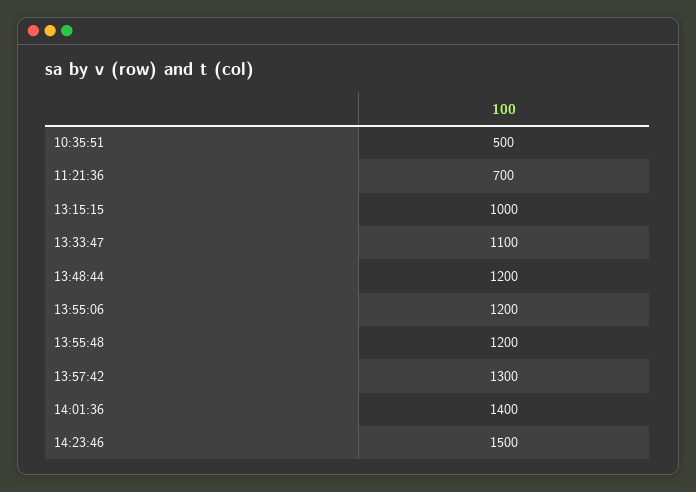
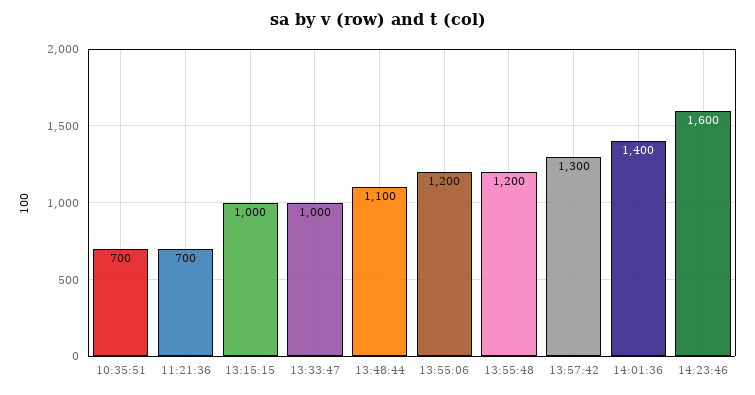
  {
-   "10:35:51": 500,
+   "10:35:51": 700,
    "11:21:36": 700,
    "13:15:15": 1000,
-   "13:33:47": 1100,
+   "13:33:47": 1000,
-   "13:48:44": 1200,
+   "13:48:44": 1100,
    "13:55:06": 1200,
    "13:55:48": 1200,
    "13:57:42": 1300,
    "14:01:36": 1400,
-   "14:23:46": 1500
+   "14:23:46": 1600
  }

